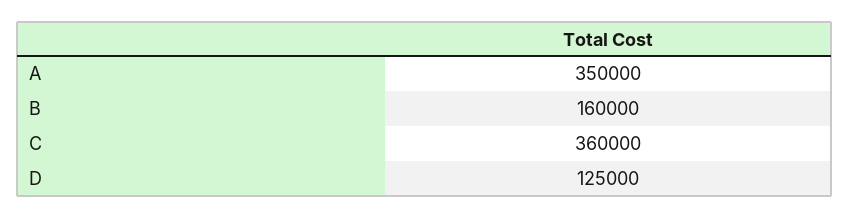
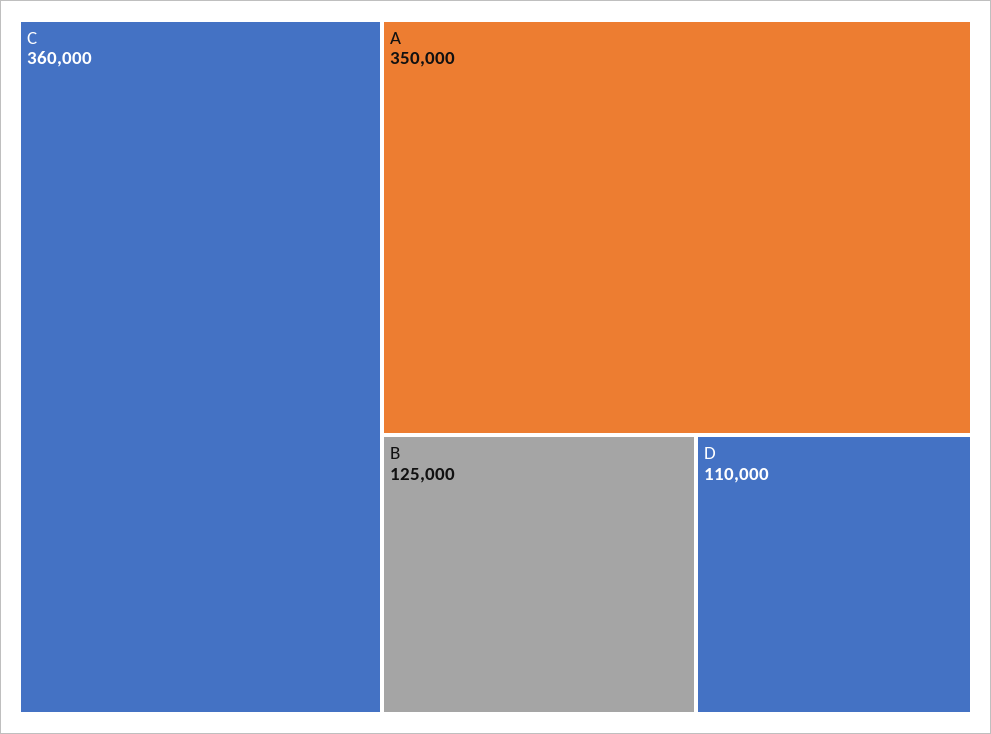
  {
    "A": 350000,
-   "B": 160000,
+   "B": 125000,
    "C": 360000,
-   "D": 125000
+   "D": 110000
  }

